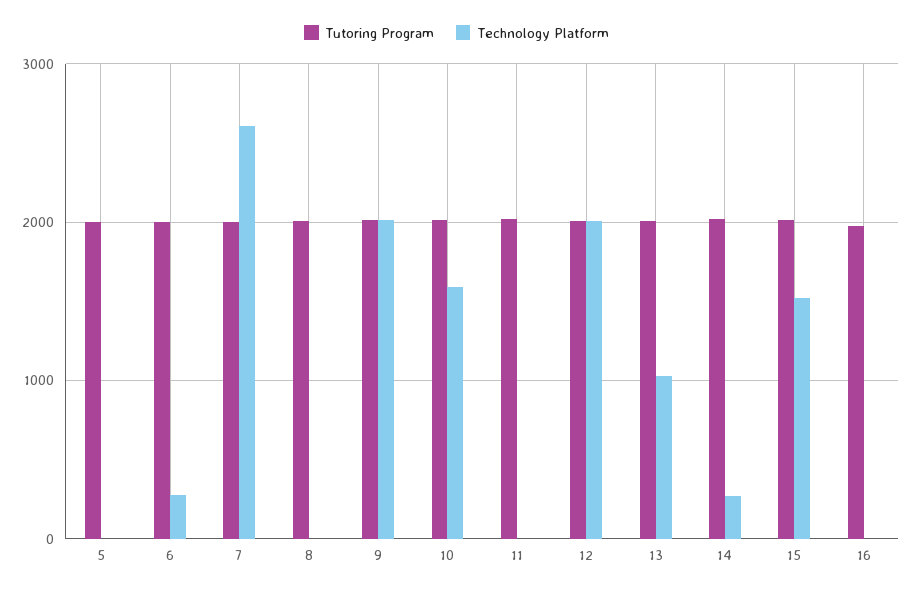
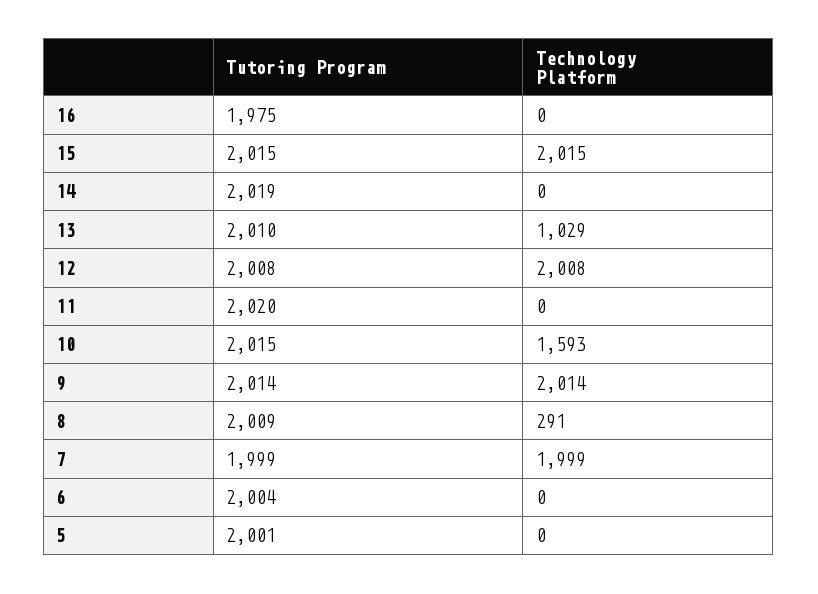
  {
    "Tutoring Program": {
      "5": 2001,
      "6": 2004,
      "7": 1999,
      "8": 2009,
      "9": 2014,
      "10": 2015,
      "11": 2020,
      "12": 2008,
      "13": 2010,
      "14": 2019,
      "15": 2015,
      "16": 1975
    },
    "Technology Platform": {
      "5": 0,
-     "6": 300,
+     "6": 0,
-     "7": 2600,
+     "7": 1999,
-     "8": 0,
+     "8": 291,
      "9": 2014,
      "10": 1593,
      "11": 0,
      "12": 2008,
      "13": 1029,
-     "14": 300,
+     "14": 0,
-     "15": 1500,
+     "15": 2015,
      "16": 0
    }
  }

